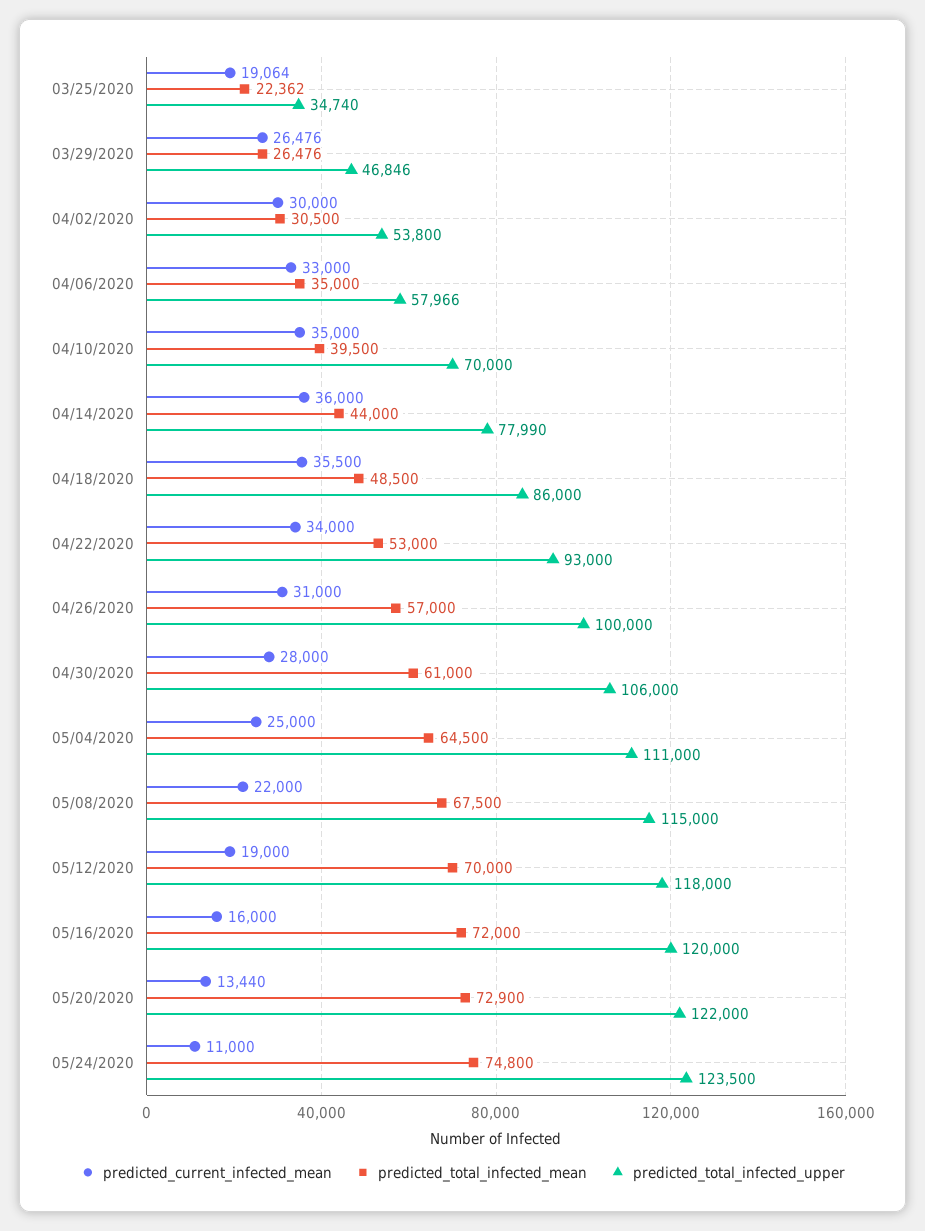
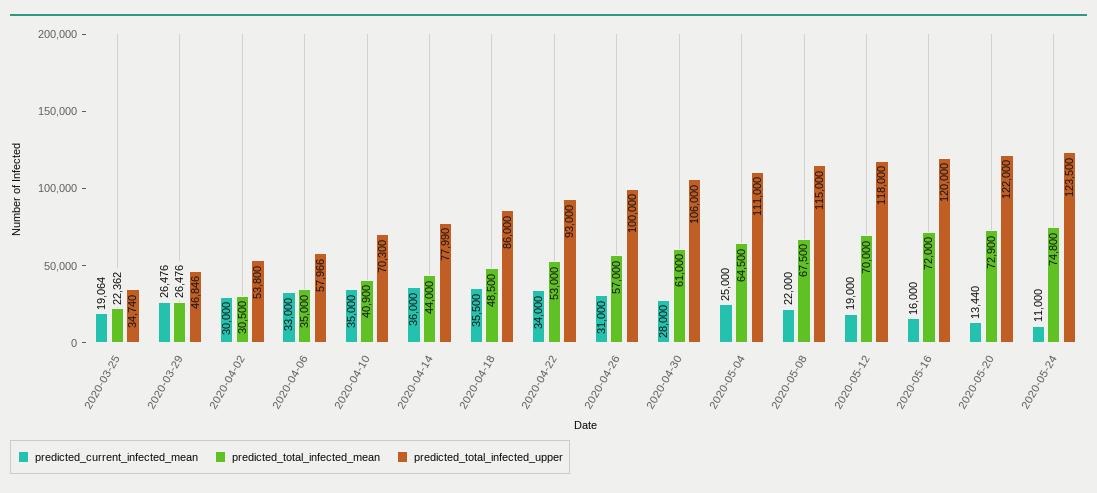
  {
    "predicted_current_infected_mean": {
      "03/25/2020": 19064,
      "03/29/2020": 26476,
      "04/02/2020": 30000,
      "04/06/2020": 33000,
      "04/10/2020": 35000,
      "04/14/2020": 36000,
      "04/18/2020": 35500,
      "04/22/2020": 34000,
      "04/26/2020": 31000,
      "04/30/2020": 28000,
      "05/04/2020": 25000,
      "05/08/2020": 22000,
      "05/12/2020": 19000,
      "05/16/2020": 16000,
      "05/20/2020": 13440,
      "05/24/2020": 11000
    },
    "predicted_total_infected_mean": {
      "03/25/2020": 22362,
      "03/29/2020": 26476,
      "04/02/2020": 30500,
      "04/06/2020": 35000,
-     "04/10/2020": 39500,
+     "04/10/2020": 40900,
      "04/14/2020": 44000,
      "04/18/2020": 48500,
      "04/22/2020": 53000,
      "04/26/2020": 57000,
      "04/30/2020": 61000,
      "05/04/2020": 64500,
      "05/08/2020": 67500,
      "05/12/2020": 70000,
      "05/16/2020": 72000,
      "05/20/2020": 72900,
      "05/24/2020": 74800
    },
    "predicted_total_infected_upper": {
      "03/25/2020": 34740,
      "03/29/2020": 46846,
      "04/02/2020": 53800,
      "04/06/2020": 57966,
-     "04/10/2020": 70000,
+     "04/10/2020": 70300,
      "04/14/2020": 77990,
      "04/18/2020": 86000,
      "04/22/2020": 93000,
      "04/26/2020": 100000,
      "04/30/2020": 106000,
      "05/04/2020": 111000,
      "05/08/2020": 115000,
      "05/12/2020": 118000,
      "05/16/2020": 120000,
      "05/20/2020": 122000,
      "05/24/2020": 123500
    }
  }

